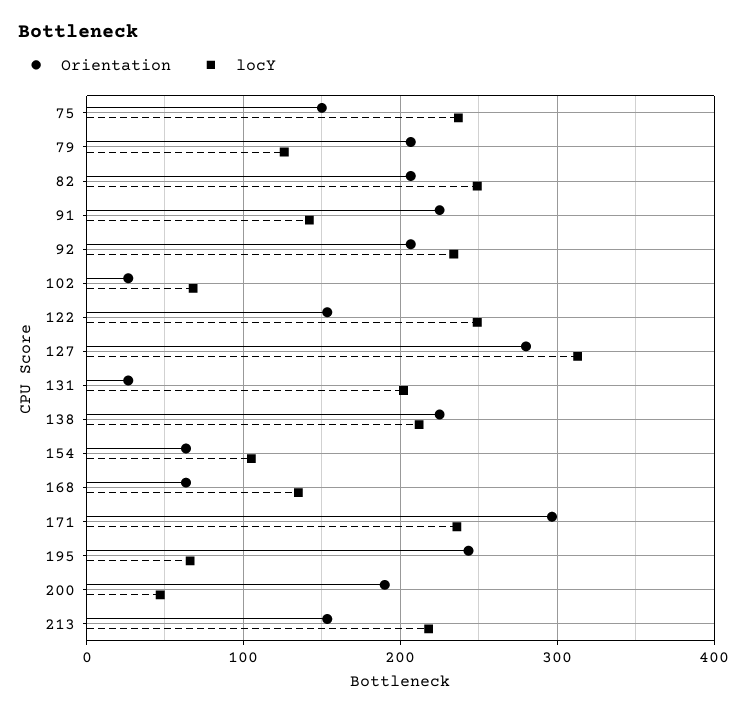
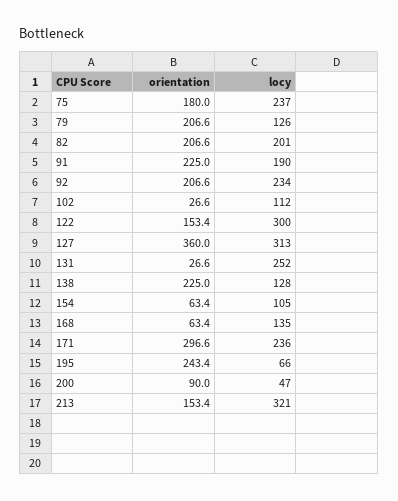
  {
    "Orientation": {
-     "75": 150,
+     "75": 180,
      "79": 206.6,
      "82": 206.6,
      "91": 225,
      "92": 206.6,
      "102": 26.6,
      "122": 153.4,
-     "127": 280,
+     "127": 360,
      "131": 26.6,
      "138": 225,
      "154": 63.4,
      "168": 63.4,
      "171": 296.6,
      "195": 243.4,
-     "200": 190,
+     "200": 90,
      "213": 153.4
    },
    "locY": {
      "75": 237,
      "79": 126,
-     "82": 250,
+     "82": 201,
-     "91": 140,
+     "91": 190,
      "92": 234,
-     "102": 70,
+     "102": 112,
-     "122": 250,
+     "122": 300,
      "127": 313,
-     "131": 200,
+     "131": 252,
-     "138": 210,
+     "138": 128,
      "154": 105,
      "168": 135,
      "171": 236,
      "195": 66,
      "200": 47,
-     "213": 220
+     "213": 321
    }
  }

